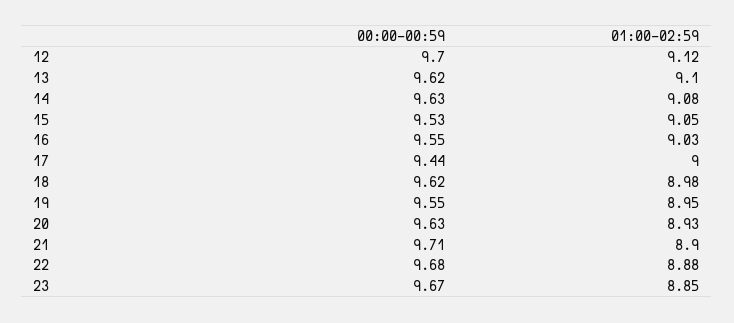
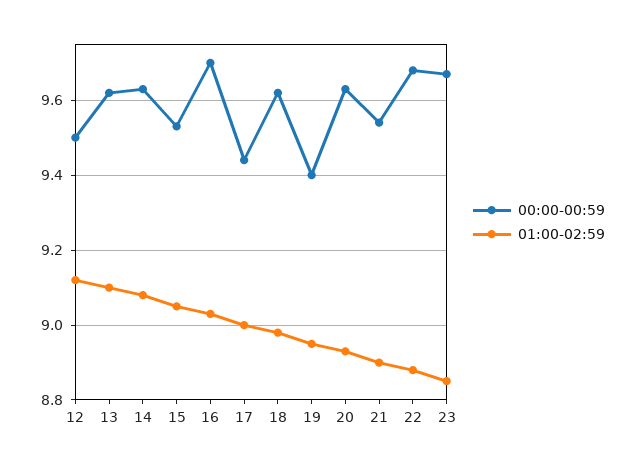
  {
    "00:00-00:59": {
-     "12": 9.7,
+     "12": 9.5,
      "13": 9.62,
      "14": 9.63,
      "15": 9.53,
-     "16": 9.55,
+     "16": 9.7,
      "17": 9.44,
      "18": 9.62,
-     "19": 9.55,
+     "19": 9.4,
      "20": 9.63,
-     "21": 9.71,
+     "21": 9.55,
      "22": 9.68,
      "23": 9.67
    },
    "01:00-02:59": {
      "12": 9.12,
      "13": 9.1,
      "14": 9.08,
      "15": 9.05,
      "16": 9.03,
      "17": 9,
      "18": 8.98,
      "19": 8.95,
      "20": 8.93,
      "21": 8.9,
      "22": 8.88,
      "23": 8.85
    }
  }

